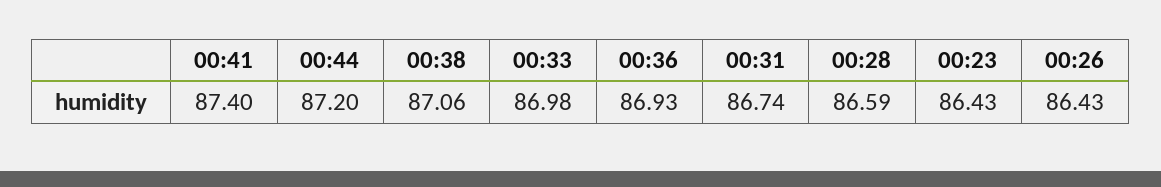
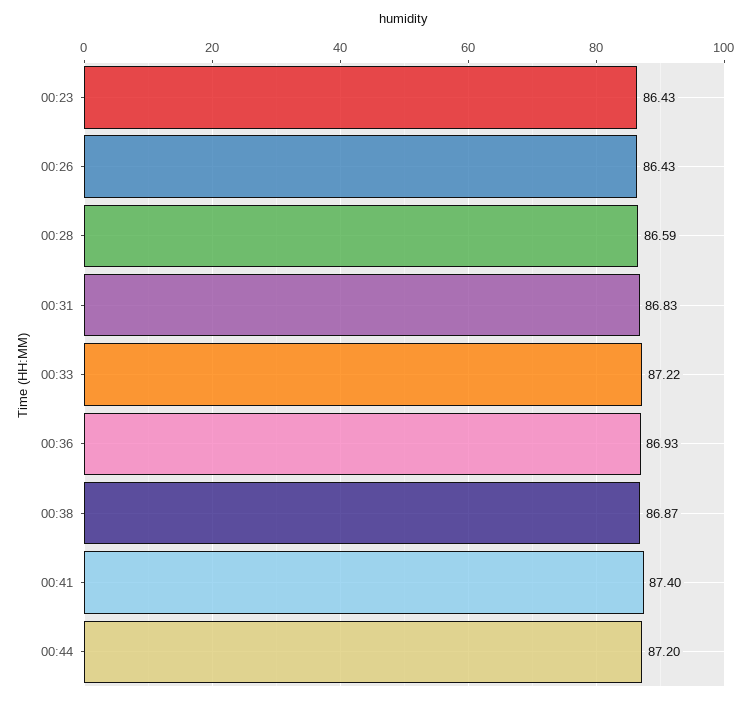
  {
    "00:41": 87.4,
    "00:44": 87.2,
-   "00:38": 87.06,
+   "00:38": 86.87,
-   "00:33": 86.98,
+   "00:33": 87.22,
    "00:36": 86.93,
-   "00:31": 86.74,
+   "00:31": 86.83,
    "00:28": 86.59,
    "00:23": 86.43,
    "00:26": 86.43
  }

